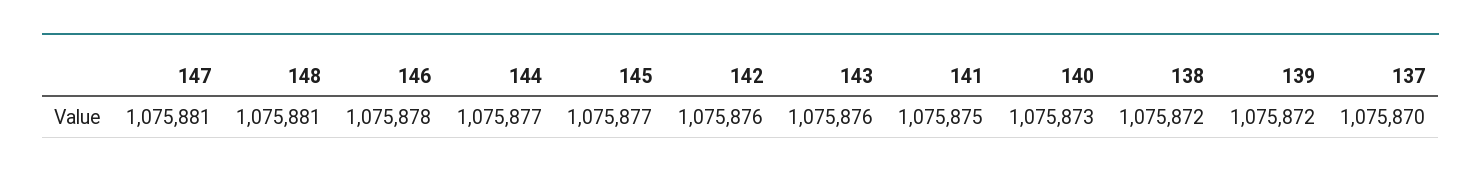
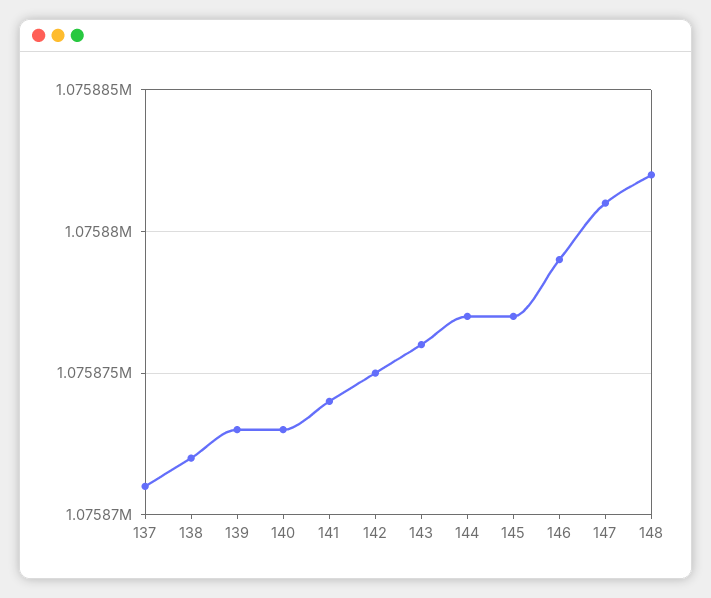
  {
    "147": 1075881,
-   "148": 1075881,
+   "148": 1075882,
-   "146": 1075878,
+   "146": 1075879,
    "144": 1075877,
    "145": 1075877,
-   "142": 1075876,
+   "142": 1075875,
    "143": 1075876,
-   "141": 1075875,
+   "141": 1075874,
    "140": 1075873,
    "138": 1075872,
-   "139": 1075872,
+   "139": 1075873,
-   "137": 1075870
+   "137": 1075871
  }

